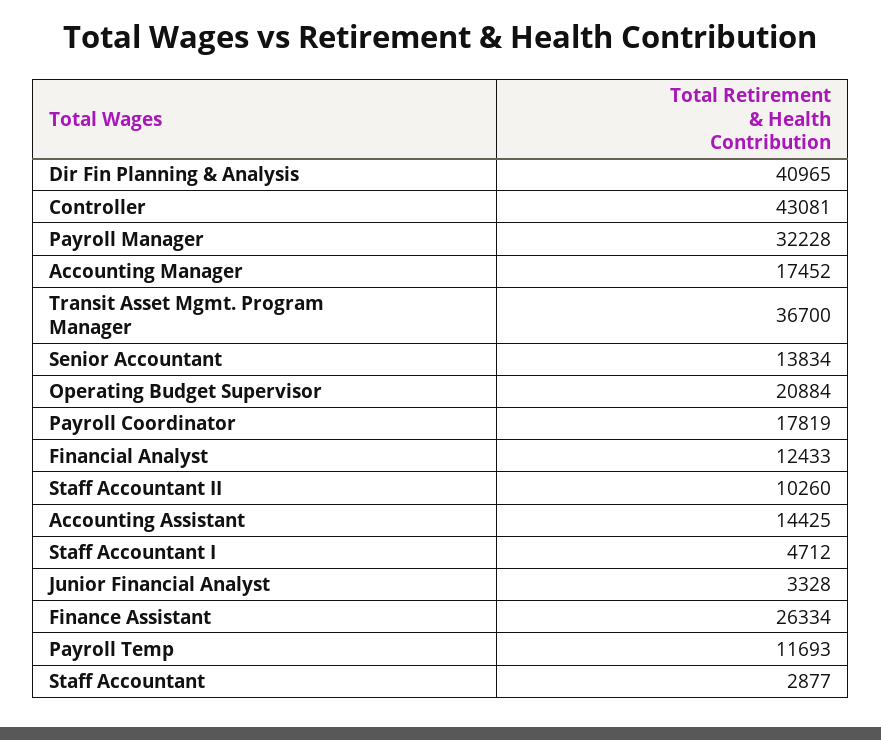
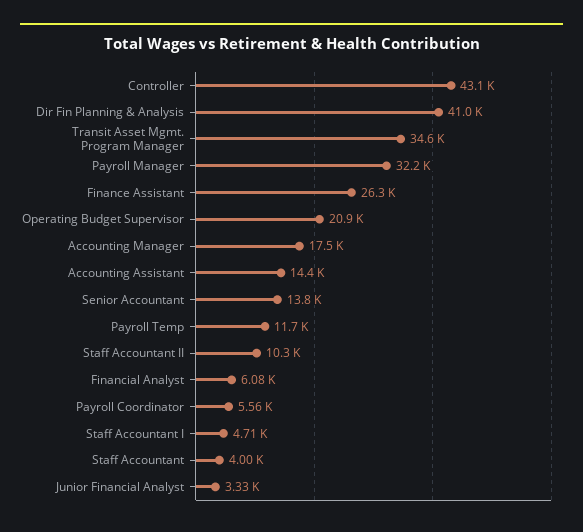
  {
    "Dir Fin Planning & Analysis": 40965,
    "Controller": 43081,
    "Payroll Manager": 32228,
    "Accounting Manager": 17452,
-   "Transit Asset Mgmt. Program Manager": 36700,
+   "Transit Asset Mgmt. Program Manager": 34600,
    "Senior Accountant": 13834,
    "Operating Budget Supervisor": 20884,
-   "Payroll Coordinator": 17819,
+   "Payroll Coordinator": 5560,
-   "Financial Analyst": 12433,
+   "Financial Analyst": 6080,
    "Staff Accountant II": 10260,
    "Accounting Assistant": 14425,
    "Staff Accountant I": 4712,
    "Junior Financial Analyst": 3328,
    "Finance Assistant": 26334,
    "Payroll Temp": 11693,
-   "Staff Accountant": 2877
+   "Staff Accountant": 4000
  }

